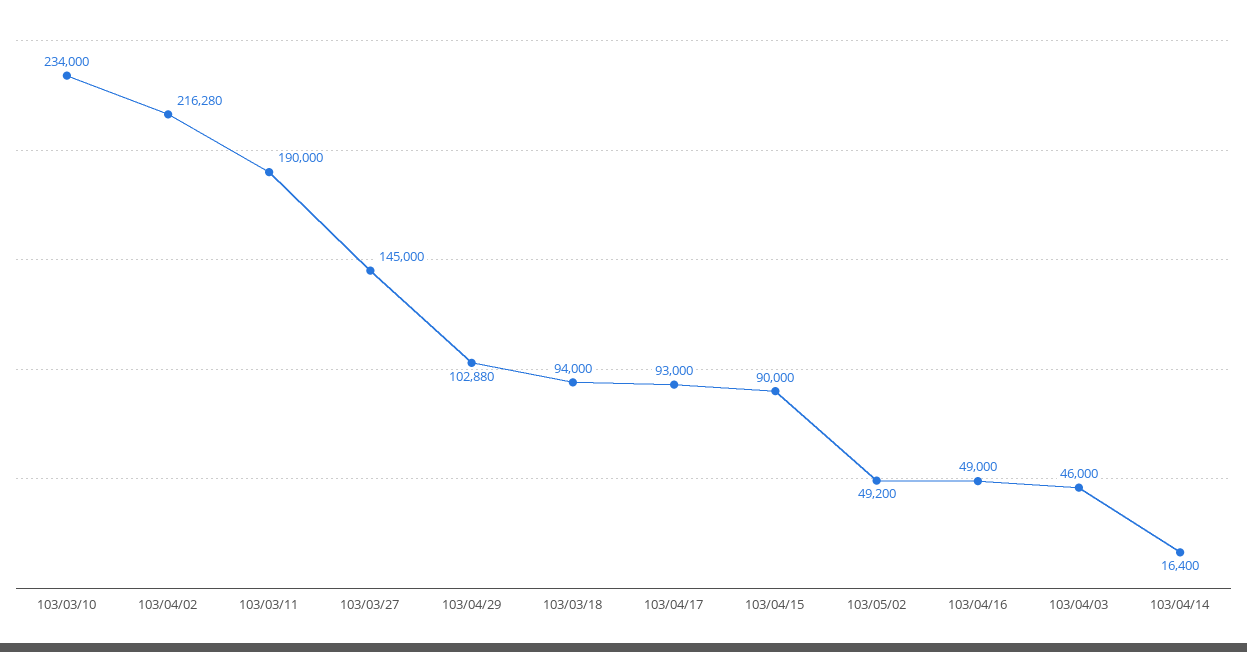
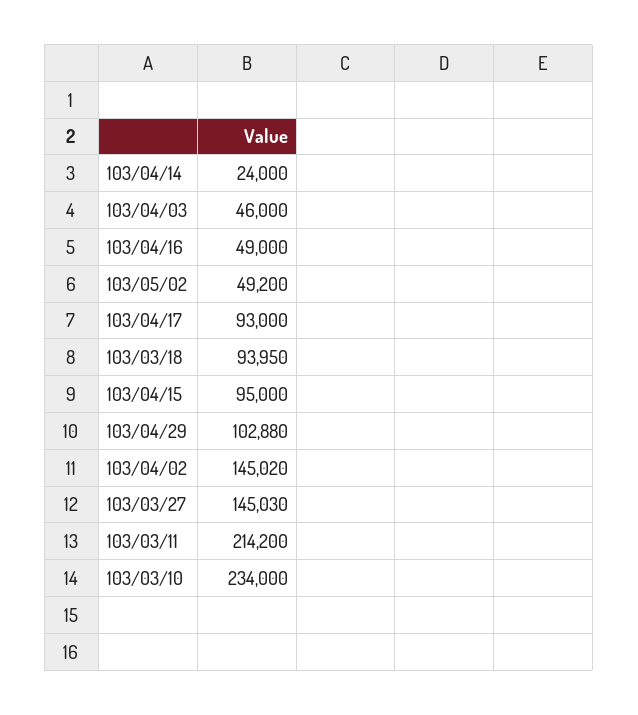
  {
    "103/03/10": 234000,
-   "103/04/02": 216280,
+   "103/04/02": 145020,
-   "103/03/11": 190000,
+   "103/03/11": 214200,
-   "103/03/27": 145000,
+   "103/03/27": 145030,
    "103/04/29": 102880,
-   "103/03/18": 94000,
+   "103/03/18": 93950,
    "103/04/17": 93000,
-   "103/04/15": 90000,
+   "103/04/15": 95000,
    "103/05/02": 49200,
    "103/04/16": 49000,
    "103/04/03": 46000,
-   "103/04/14": 16400
+   "103/04/14": 24000
  }

